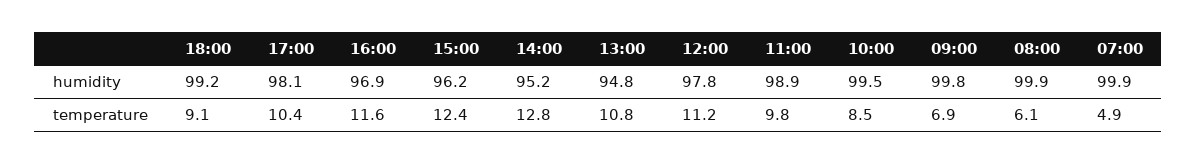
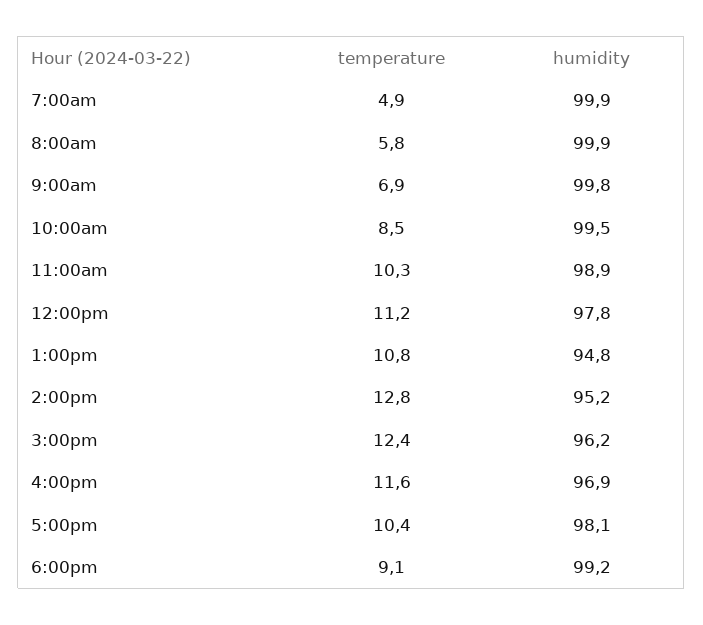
  {
    "18:00": {
      "humidity": 99.2,
      "temperature": 9.1
    },
    "17:00": {
      "humidity": 98.1,
      "temperature": 10.4
    },
    "16:00": {
      "humidity": 96.9,
      "temperature": 11.6
    },
    "15:00": {
      "humidity": 96.2,
      "temperature": 12.4
    },
    "14:00": {
      "humidity": 95.2,
      "temperature": 12.8
    },
    "13:00": {
      "humidity": 94.8,
      "temperature": 10.8
    },
    "12:00": {
      "humidity": 97.8,
      "temperature": 11.2
    },
    "11:00": {
      "humidity": 98.9,
-     "temperature": 9.8
+     "temperature": 10.3
    },
    "10:00": {
      "humidity": 99.5,
      "temperature": 8.5
    },
    "09:00": {
      "humidity": 99.8,
      "temperature": 6.9
    },
    "08:00": {
      "humidity": 99.9,
-     "temperature": 6.1
+     "temperature": 5.8
    },
    "07:00": {
      "humidity": 99.9,
      "temperature": 4.9
    }
  }

